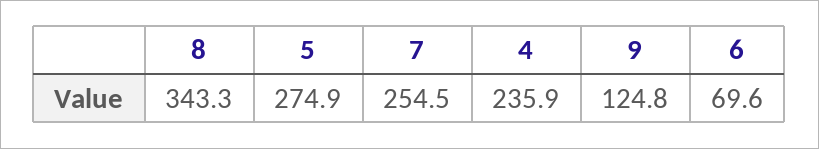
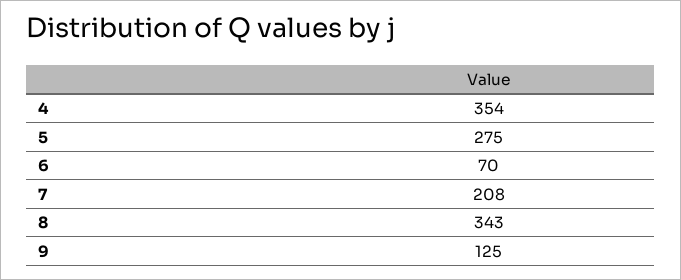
  {
    "8": 343.3,
    "5": 274.9,
-   "7": 254.5,
+   "7": 208,
-   "4": 235.9,
+   "4": 354,
    "9": 124.8,
    "6": 69.6
  }

